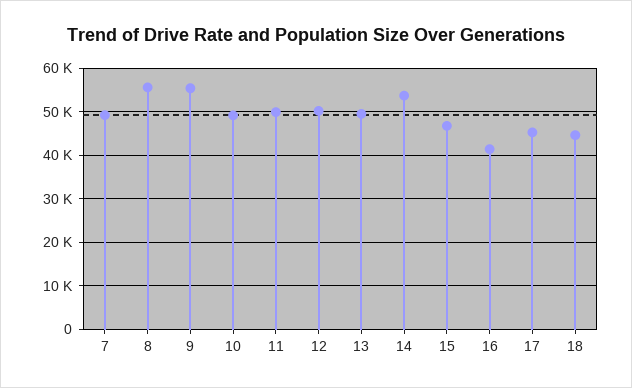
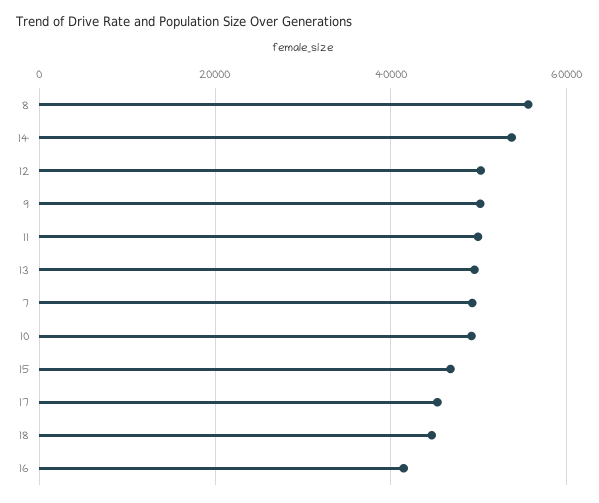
  {
    "7": 50000,
    "8": 56000,
-   "9": 56000,
+   "9": 50000,
    "10": 50000,
    "11": 50000,
    "12": 50000,
    "13": 50000,
    "14": 54000,
    "15": 46000,
    "16": 42000,
    "17": 46000,
    "18": 44000
  }

